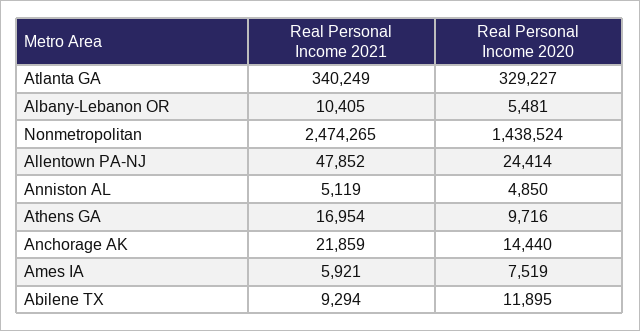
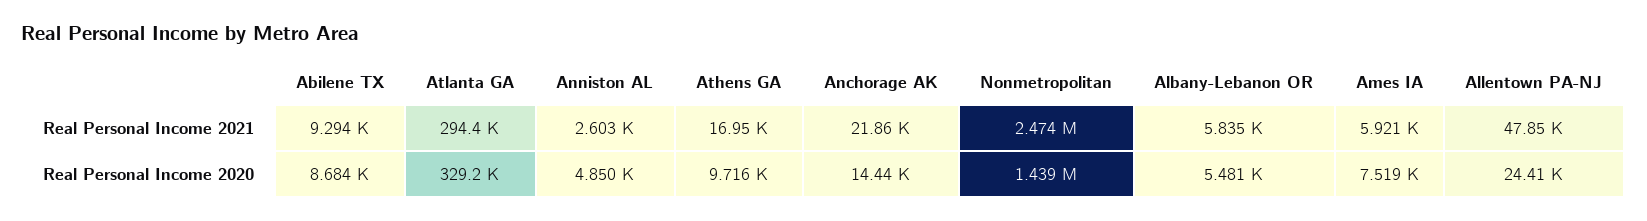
  {
    "Real Personal Income 2021": {
-     "Atlanta GA": 340249,
+     "Atlanta GA": 294400,
-     "Albany-Lebanon OR": 10405,
+     "Albany-Lebanon OR": 5835,
      "Nonmetropolitan": 2474265,
      "Allentown PA-NJ": 47852,
-     "Anniston AL": 5119,
+     "Anniston AL": 2603,
      "Athens GA": 16954,
      "Anchorage AK": 21859,
      "Ames IA": 5921,
      "Abilene TX": 9294
    },
    "Real Personal Income 2020": {
      "Atlanta GA": 329227,
      "Albany-Lebanon OR": 5481,
      "Nonmetropolitan": 1438524,
      "Allentown PA-NJ": 24414,
      "Anniston AL": 4850,
      "Athens GA": 9716,
      "Anchorage AK": 14440,
      "Ames IA": 7519,
-     "Abilene TX": 11895
+     "Abilene TX": 8684
    }
  }

